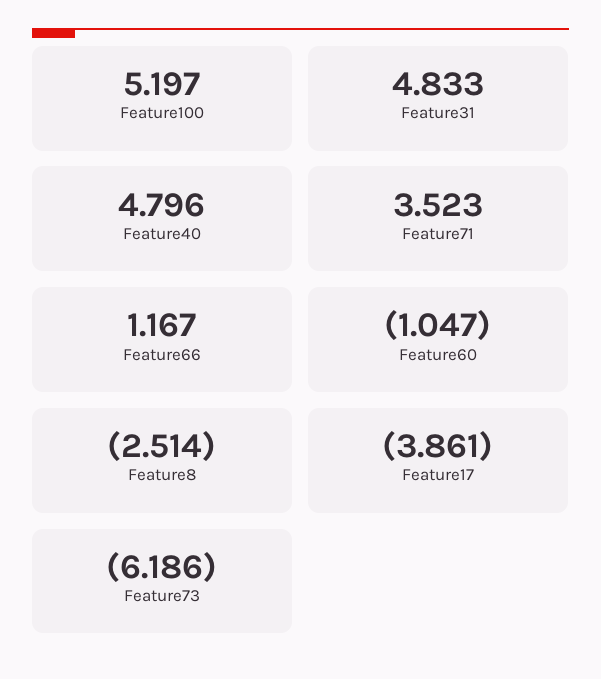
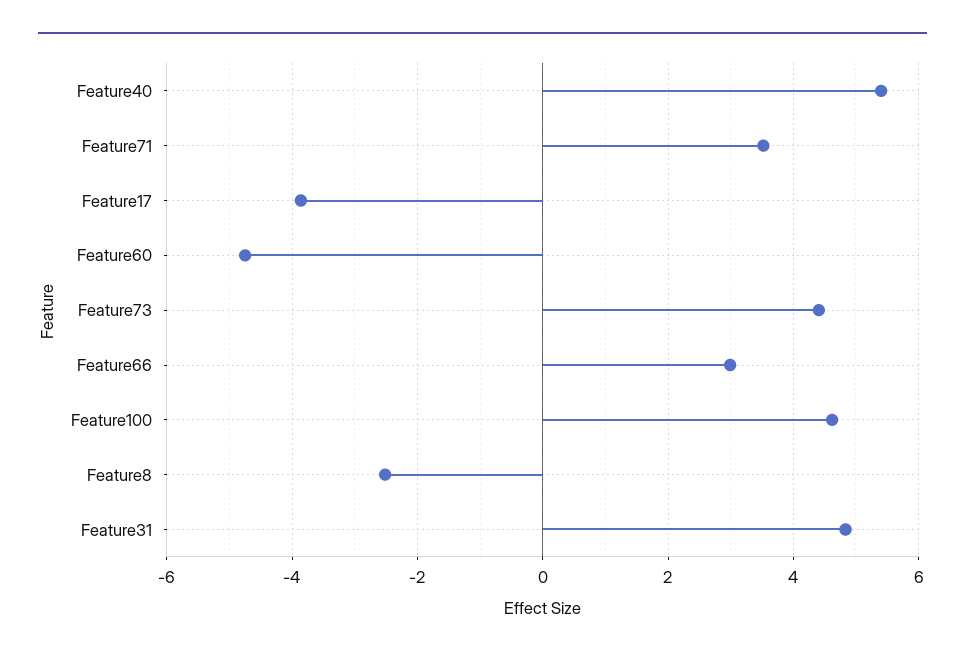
  {
-   "Feature100": 5.197,
+   "Feature100": 4.6,
    "Feature31": 4.833,
-   "Feature40": 4.796,
+   "Feature40": 5.4,
    "Feature71": 3.523,
-   "Feature66": 1.167,
+   "Feature66": 3,
-   "Feature60": -1.047,
+   "Feature60": -4.8,
    "Feature8": -2.514,
    "Feature17": -3.861,
-   "Feature73": -6.186
+   "Feature73": 4.4
  }

